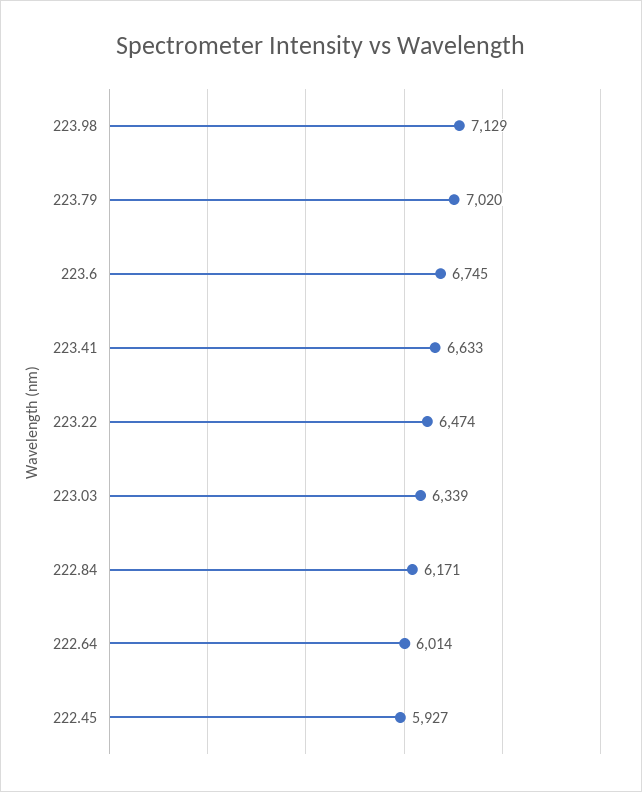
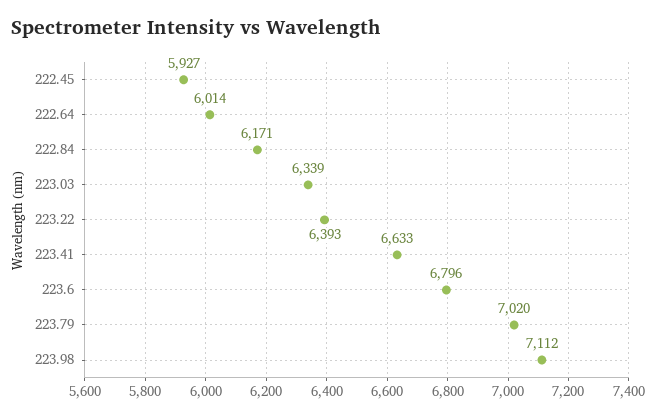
  {
-   "223.98": 7129,
+   "223.98": 7112,
    "223.79": 7020,
-   "223.6": 6745,
+   "223.6": 6796,
    "223.41": 6633,
-   "223.22": 6474,
+   "223.22": 6393,
    "223.03": 6339,
    "222.84": 6171,
    "222.64": 6014,
    "222.45": 5927
  }

